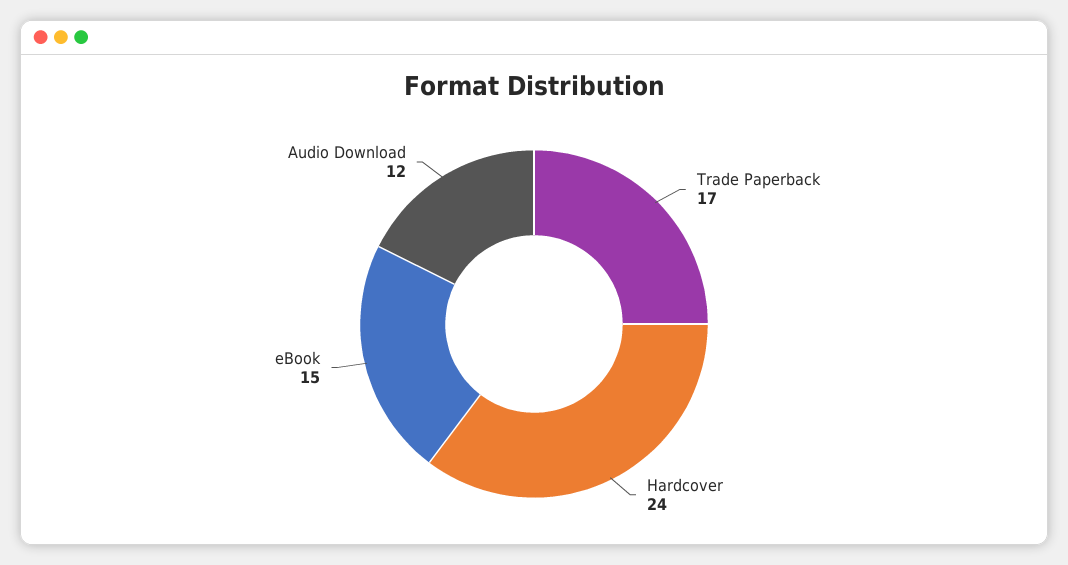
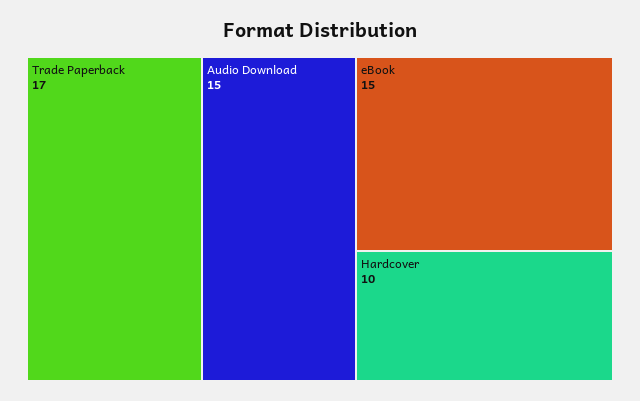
  {
    "Trade Paperback": 17,
-   "Hardcover": 24,
+   "Hardcover": 10,
    "eBook": 15,
-   "Audio Download": 12
+   "Audio Download": 15
  }

